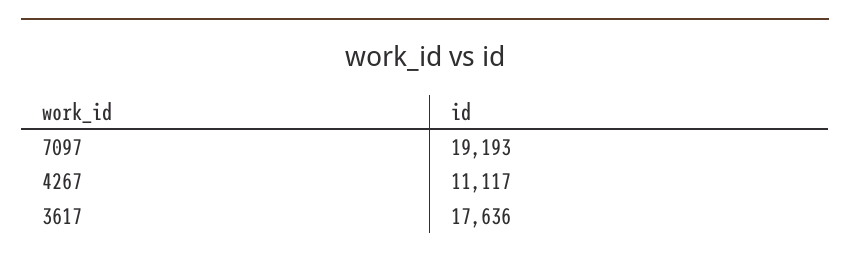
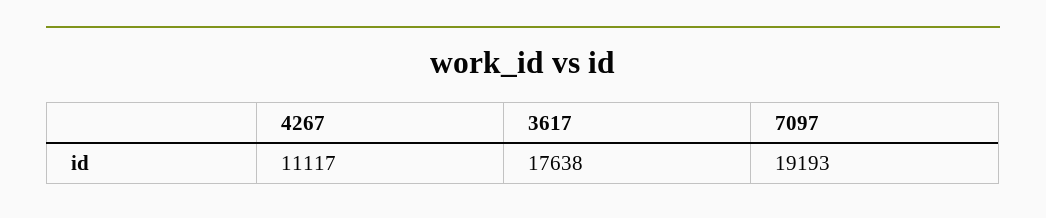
  {
    "7097": 19193,
    "4267": 11117,
-   "3617": 17636
+   "3617": 17638
  }

